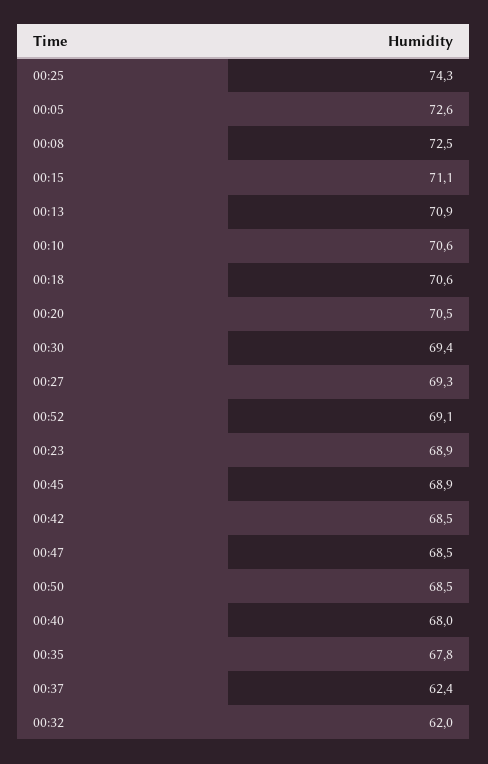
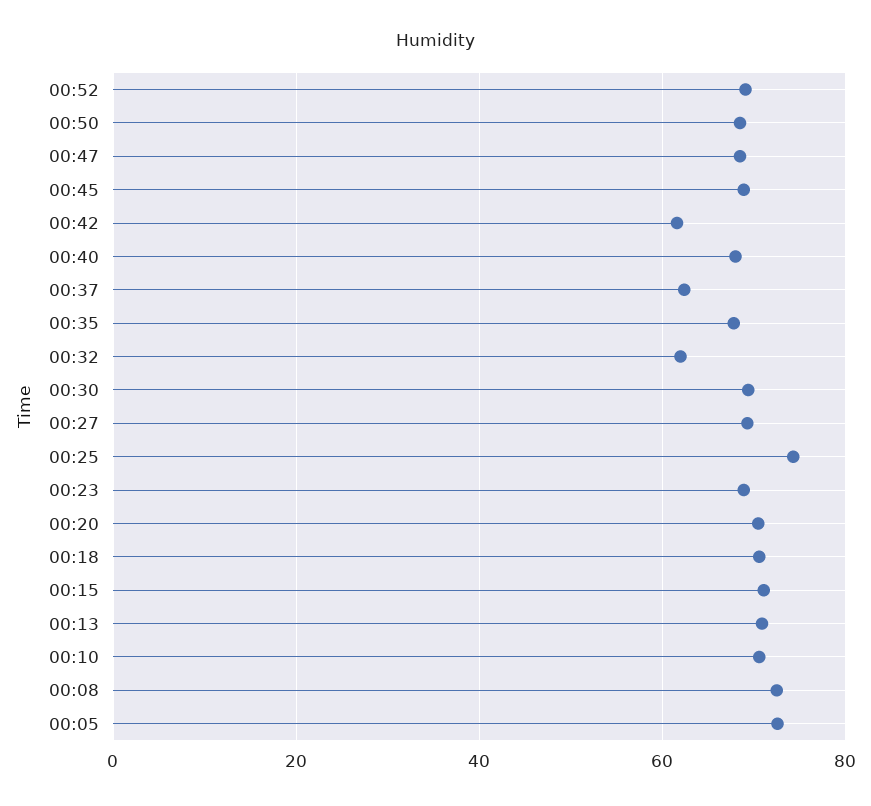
  {
    "00:25": 74.3,
    "00:05": 72.6,
    "00:08": 72.5,
    "00:15": 71.1,
    "00:13": 70.9,
    "00:10": 70.6,
    "00:18": 70.6,
    "00:20": 70.5,
    "00:30": 69.4,
    "00:27": 69.3,
    "00:52": 69.1,
    "00:23": 68.9,
    "00:45": 68.9,
-   "00:42": 68.5,
+   "00:42": 62,
    "00:47": 68.5,
    "00:50": 68.5,
    "00:40": 68,
    "00:35": 67.8,
    "00:37": 62.4,
    "00:32": 62
  }

